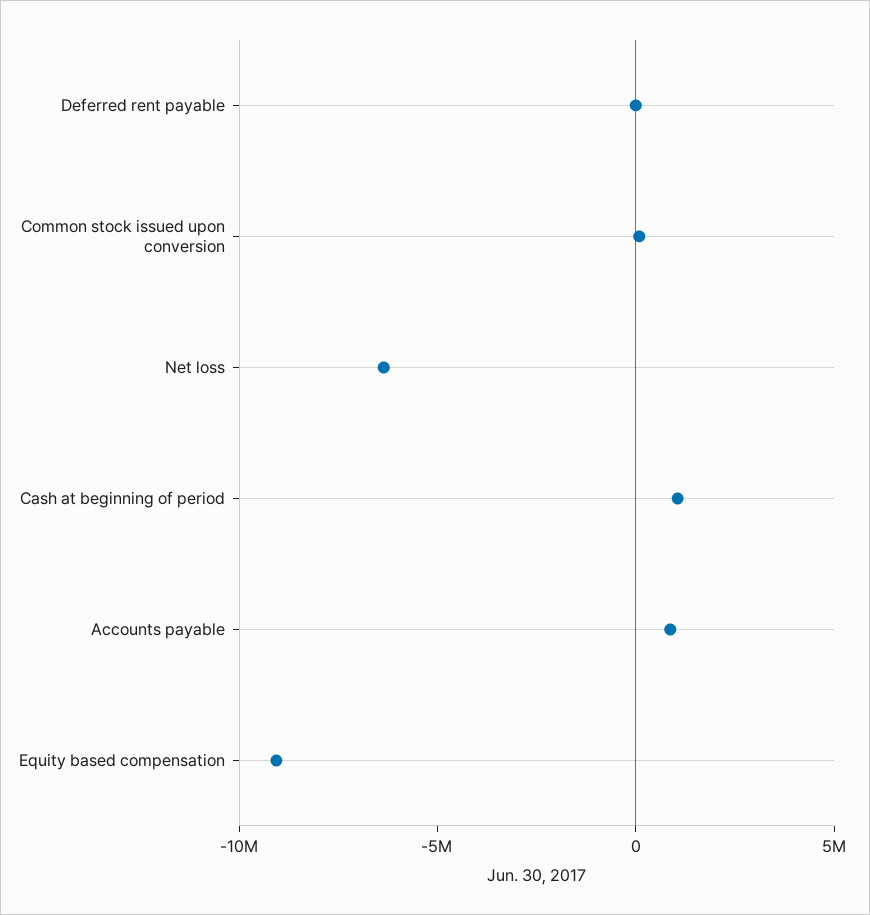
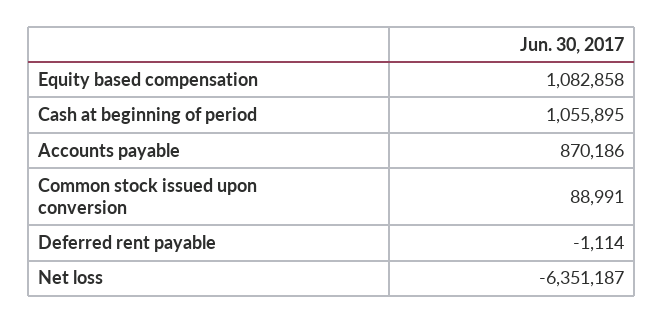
  {
    "Deferred rent payable": -1114,
    "Common stock issued upon conversion": 88991,
    "Net loss": -6351187,
    "Cash at beginning of period": 1055895,
    "Accounts payable": 870186,
-   "Equity based compensation": -9000000
+   "Equity based compensation": 1082858
  }

